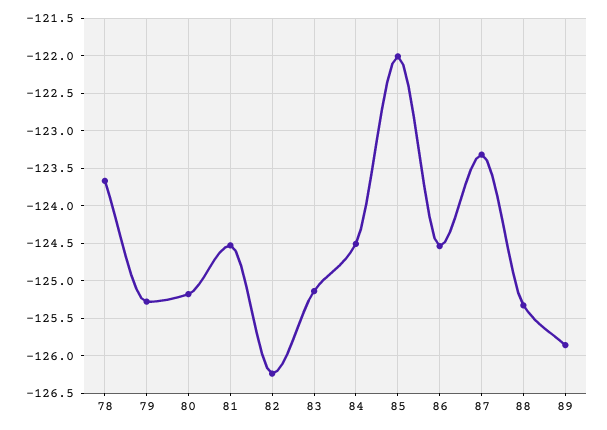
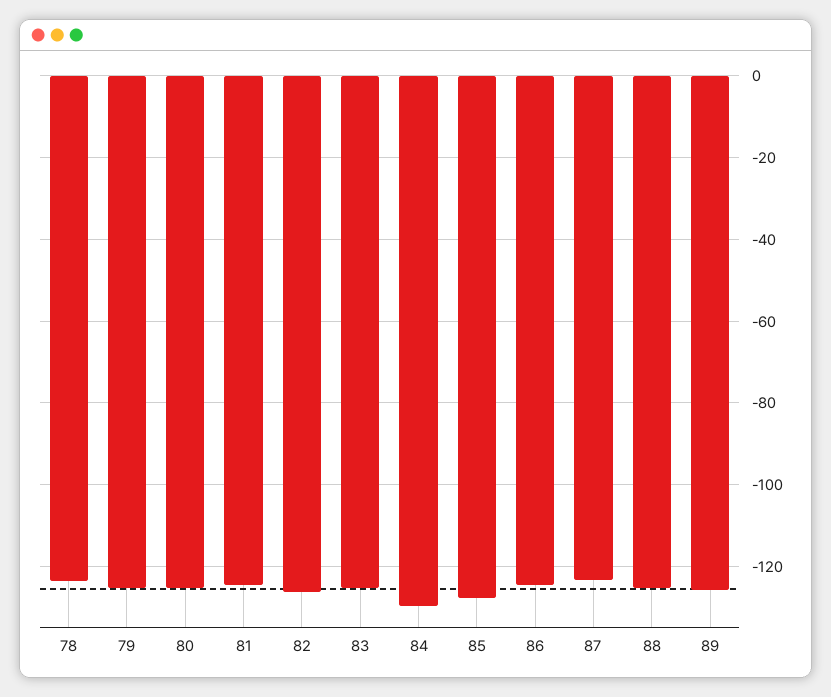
  {
    "78": -123.7,
    "79": -125.3,
    "80": -125.2,
    "81": -124.5,
    "82": -126.2,
    "83": -125.1,
-   "84": -124.5,
+   "84": -130,
-   "85": -122,
+   "85": -128,
    "86": -124.5,
    "87": -123.3,
    "88": -125.3,
    "89": -125.9
  }

